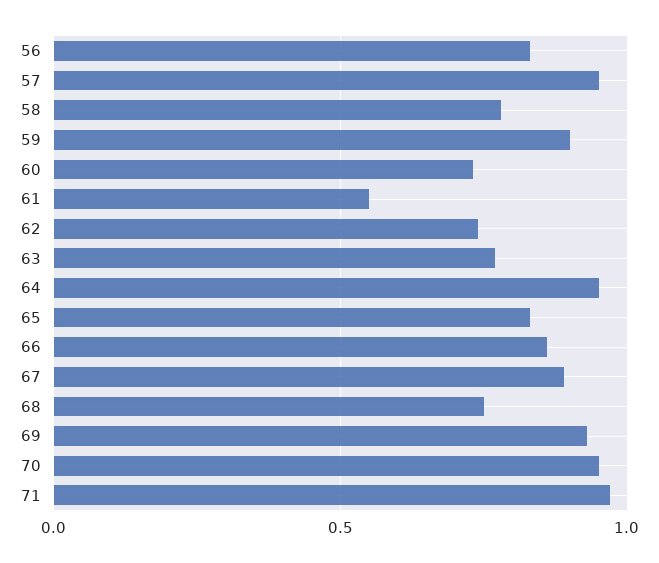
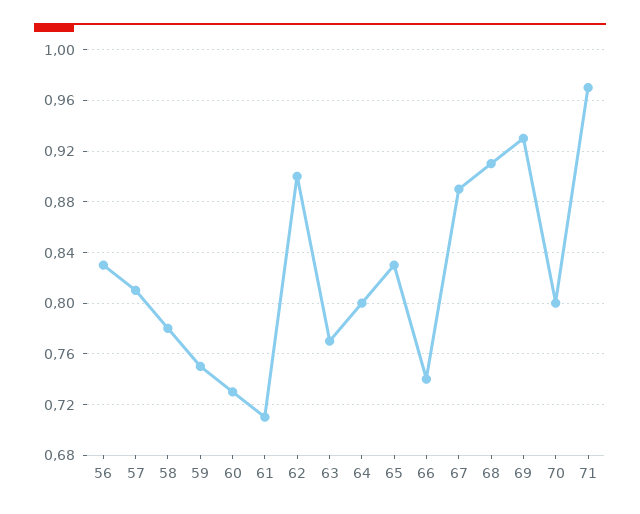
  {
    "56": 0.83,
-   "57": 0.95,
+   "57": 0.81,
    "58": 0.78,
-   "59": 0.9,
+   "59": 0.75,
    "60": 0.73,
-   "61": 0.55,
+   "61": 0.71,
-   "62": 0.75,
+   "62": 0.9,
    "63": 0.77,
-   "64": 0.95,
+   "64": 0.8,
    "65": 0.83,
-   "66": 0.85,
+   "66": 0.74,
    "67": 0.89,
-   "68": 0.75,
+   "68": 0.91,
    "69": 0.93,
-   "70": 0.95,
+   "70": 0.8,
    "71": 0.97
  }

